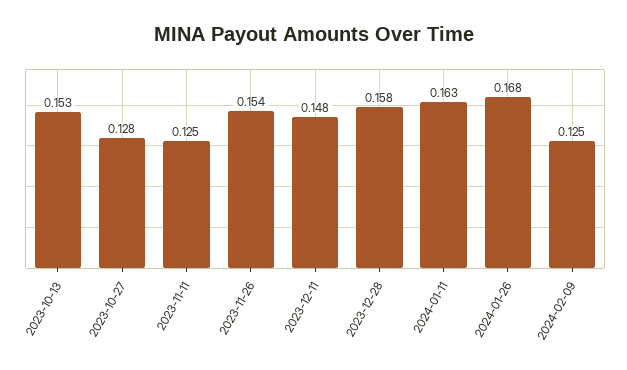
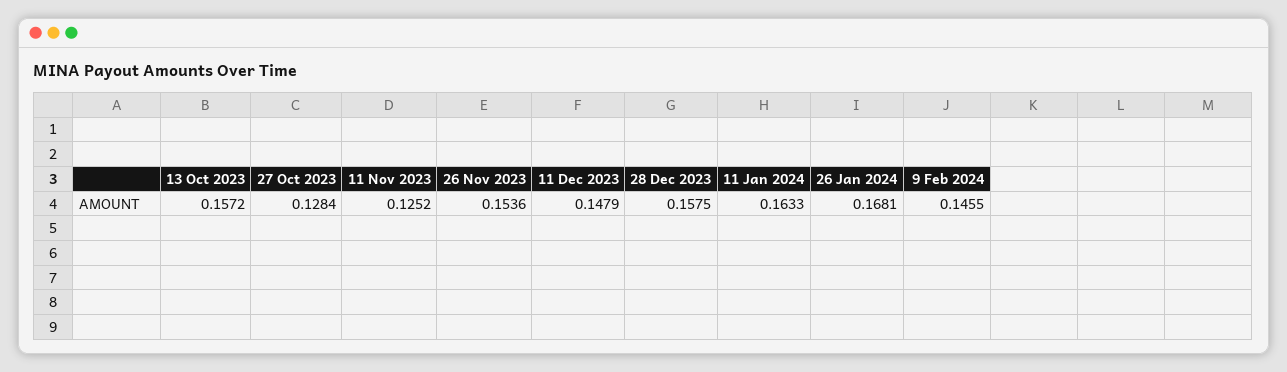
  {
-   "2023-10-13": 0.153,
+   "2023-10-13": 0.1572,
    "2023-10-27": 0.1284,
    "2023-11-11": 0.1252,
    "2023-11-26": 0.1536,
    "2023-12-11": 0.1479,
    "2023-12-28": 0.1575,
    "2024-01-11": 0.1633,
    "2024-01-26": 0.1681,
-   "2024-02-09": 0.125
+   "2024-02-09": 0.1455
  }

